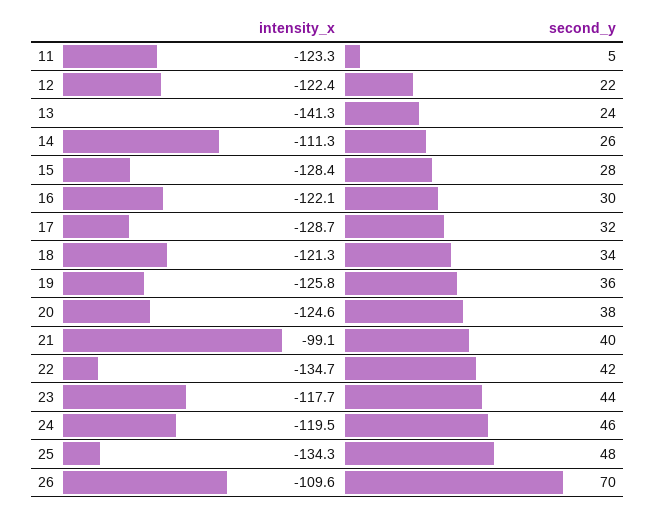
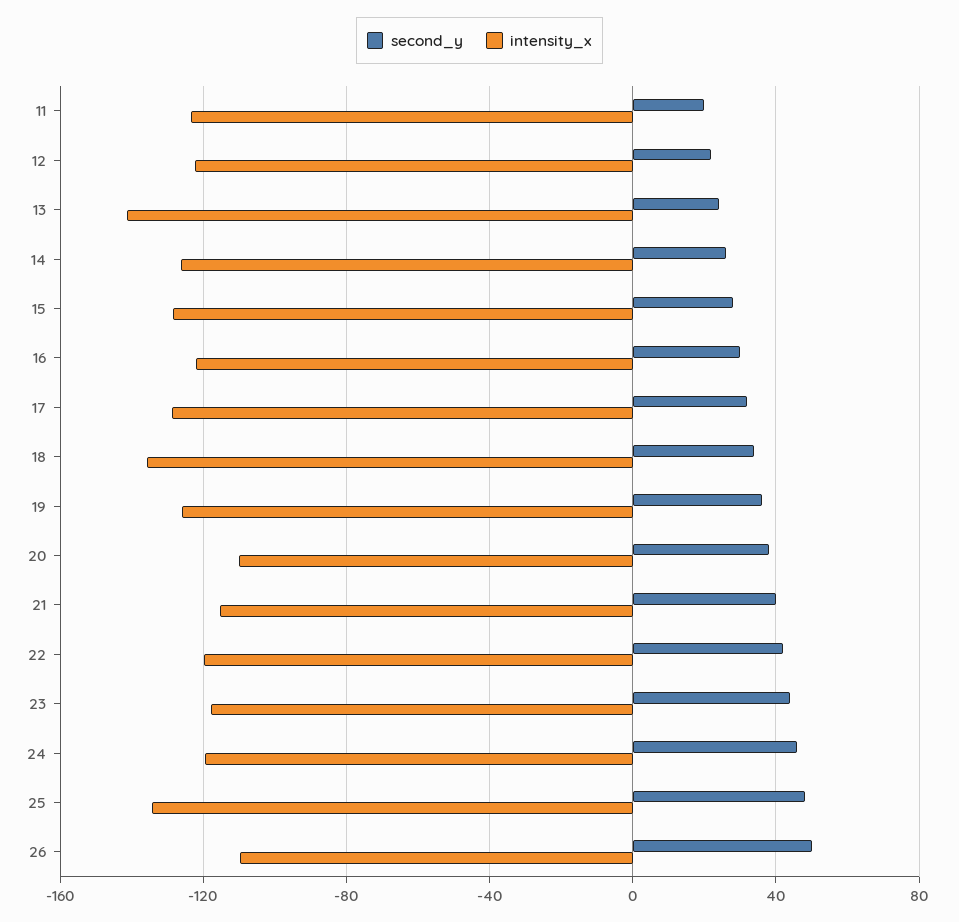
  {
    "intensity_x": {
      "11": -123.3,
      "12": -122.4,
      "13": -141.3,
-     "14": -111.3,
+     "14": -125,
      "15": -128.4,
      "16": -122.1,
      "17": -128.7,
-     "18": -121.3,
+     "18": -135,
      "19": -125.8,
-     "20": -124.6,
+     "20": -110,
-     "21": -99.1,
+     "21": -115,
-     "22": -134.7,
+     "22": -120,
      "23": -117.7,
      "24": -119.5,
      "25": -134.3,
      "26": -109.6
    },
    "second_y": {
-     "11": 5,
+     "11": 20,
      "12": 22,
      "13": 24,
      "14": 26,
      "15": 28,
      "16": 30,
      "17": 32,
      "18": 34,
      "19": 36,
      "20": 38,
      "21": 40,
      "22": 42,
      "23": 44,
      "24": 46,
      "25": 48,
-     "26": 70
+     "26": 50
    }
  }

